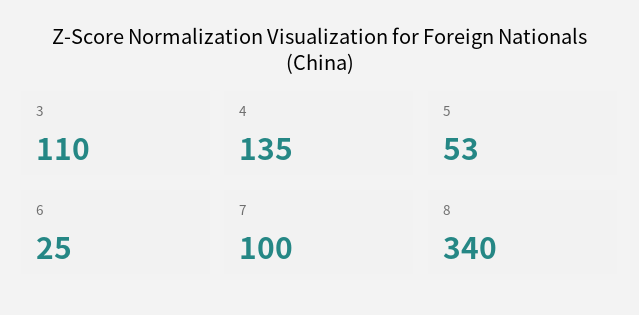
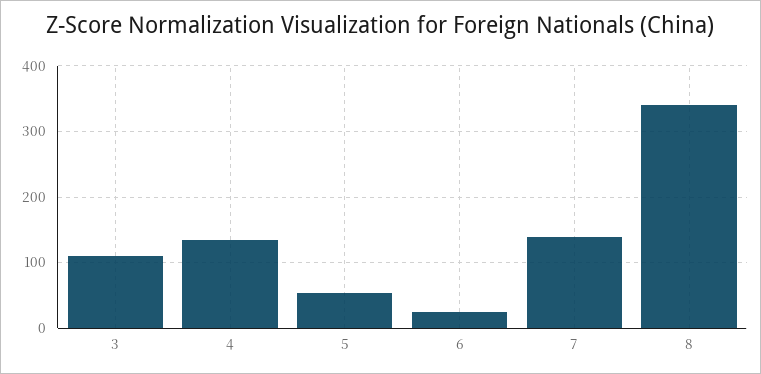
  {
    "3": 110,
    "4": 135,
    "5": 53,
    "6": 25,
-   "7": 100,
+   "7": 140,
    "8": 340
  }

